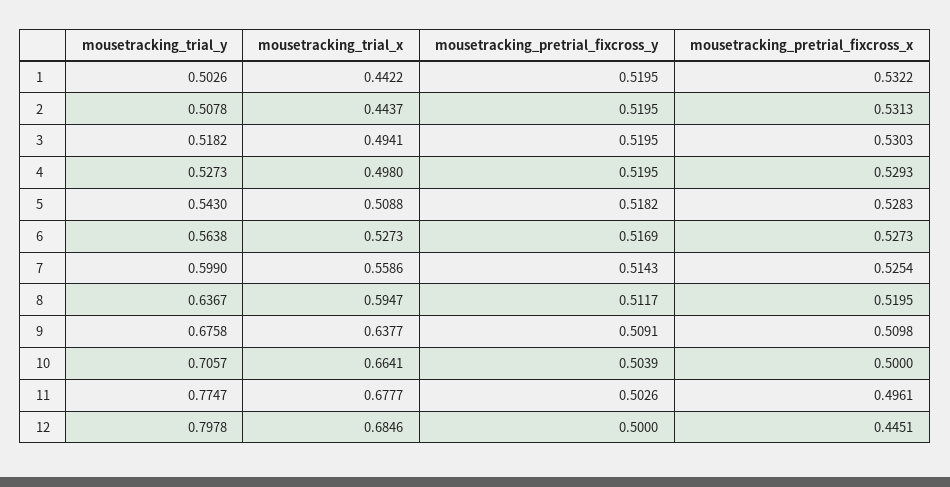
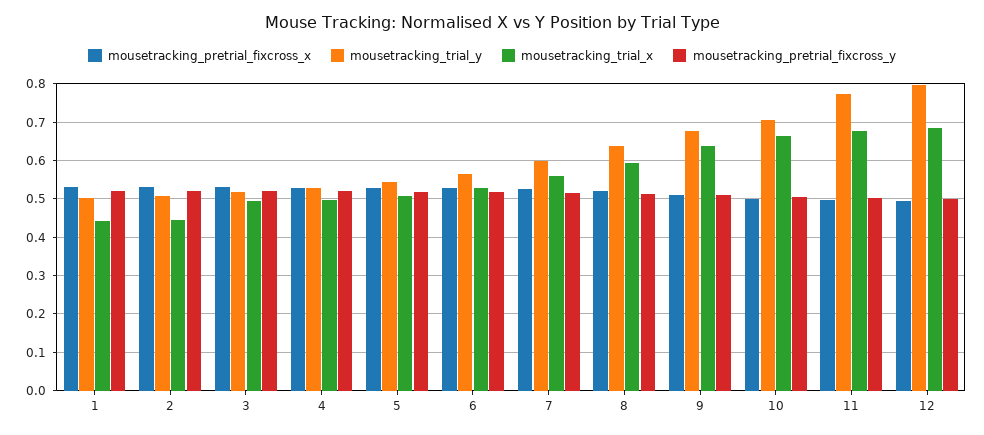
  {
    "mousetracking_trial_y": {
      "1": 0.5026,
      "2": 0.5078,
      "3": 0.5182,
      "4": 0.5273,
      "5": 0.543,
      "6": 0.5638,
      "7": 0.599,
      "8": 0.6367,
      "9": 0.6758,
      "10": 0.7057,
      "11": 0.7747,
      "12": 0.7978
    },
    "mousetracking_trial_x": {
      "1": 0.4422,
      "2": 0.4437,
      "3": 0.4941,
      "4": 0.498,
      "5": 0.5088,
      "6": 0.5273,
      "7": 0.5586,
      "8": 0.5947,
      "9": 0.6377,
      "10": 0.6641,
      "11": 0.6777,
      "12": 0.6846
    },
    "mousetracking_pretrial_fixcross_y": {
      "1": 0.5195,
      "2": 0.5195,
      "3": 0.5195,
      "4": 0.5195,
      "5": 0.5182,
      "6": 0.5169,
      "7": 0.5143,
      "8": 0.5117,
      "9": 0.5091,
      "10": 0.5039,
      "11": 0.5026,
      "12": 0.5
    },
    "mousetracking_pretrial_fixcross_x": {
      "1": 0.5322,
      "2": 0.5313,
      "3": 0.5303,
      "4": 0.5293,
      "5": 0.5283,
      "6": 0.5273,
      "7": 0.5254,
      "8": 0.5195,
      "9": 0.5098,
      "10": 0.5,
      "11": 0.4961,
-     "12": 0.4451
+     "12": 0.5
    }
  }

